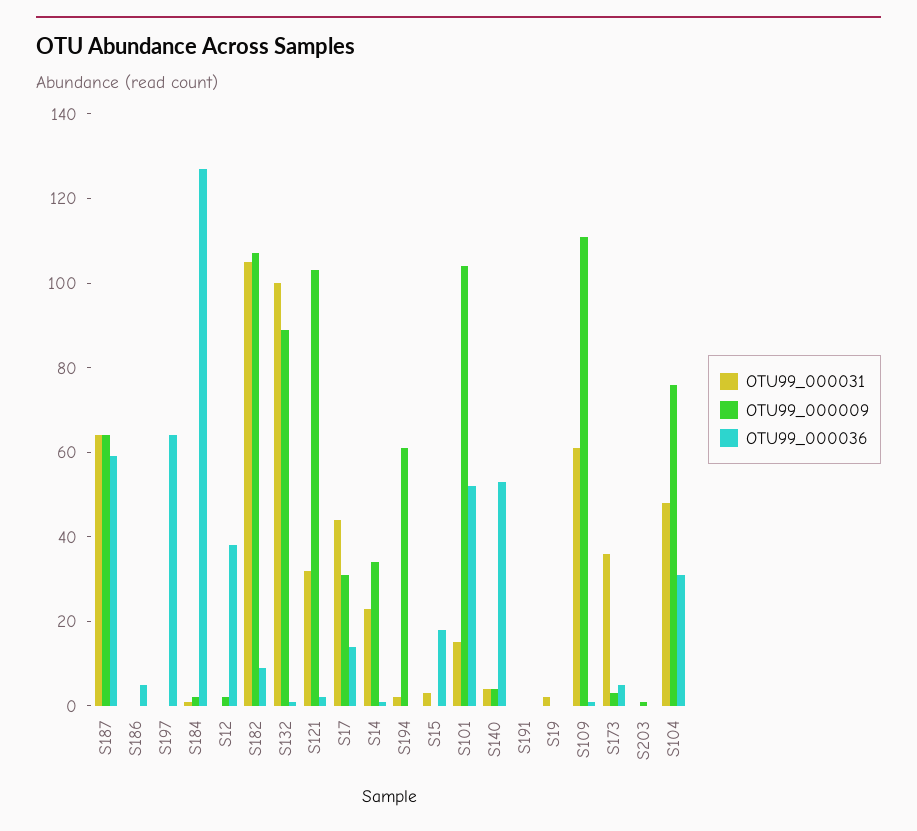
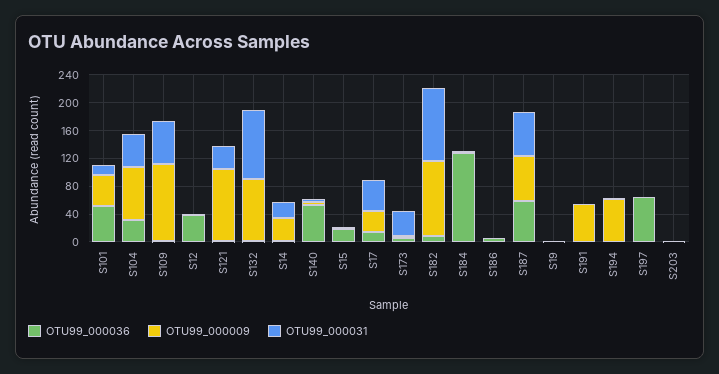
  {
    "OTU99_000031": {
      "S187": 65,
      "S186": 0,
      "S197": 0,
      "S184": 0,
      "S12": 0,
      "S182": 105,
      "S132": 100,
      "S121": 30,
      "S17": 45,
      "S14": 25,
      "S194": 0,
      "S15": 5,
      "S101": 15,
      "S140": 5,
      "S191": 0,
      "S19": 0,
      "S109": 60,
      "S173": 35,
      "S203": 0,
      "S104": 50
    },
    "OTU99_000009": {
      "S187": 65,
      "S186": 0,
      "S197": 0,
      "S184": 0,
      "S12": 0,
      "S182": 105,
      "S132": 90,
      "S121": 105,
      "S17": 30,
      "S14": 35,
      "S194": 60,
      "S15": 0,
-     "S101": 105,
+     "S101": 40,
      "S140": 5,
-     "S191": 0,
+     "S191": 60,
      "S19": 0,
      "S109": 110,
      "S173": 5,
      "S203": 0,
      "S104": 75
    },
    "OTU99_000036": {
      "S187": 60,
      "S186": 5,
      "S197": 65,
      "S184": 125,
      "S12": 40,
      "S182": 10,
      "S132": 0,
      "S121": 0,
      "S17": 15,
      "S14": 0,
      "S194": 0,
      "S15": 20,
      "S101": 50,
      "S140": 55,
      "S191": 0,
      "S19": 0,
      "S109": 0,
      "S173": 5,
      "S203": 0,
      "S104": 30
    }
  }

